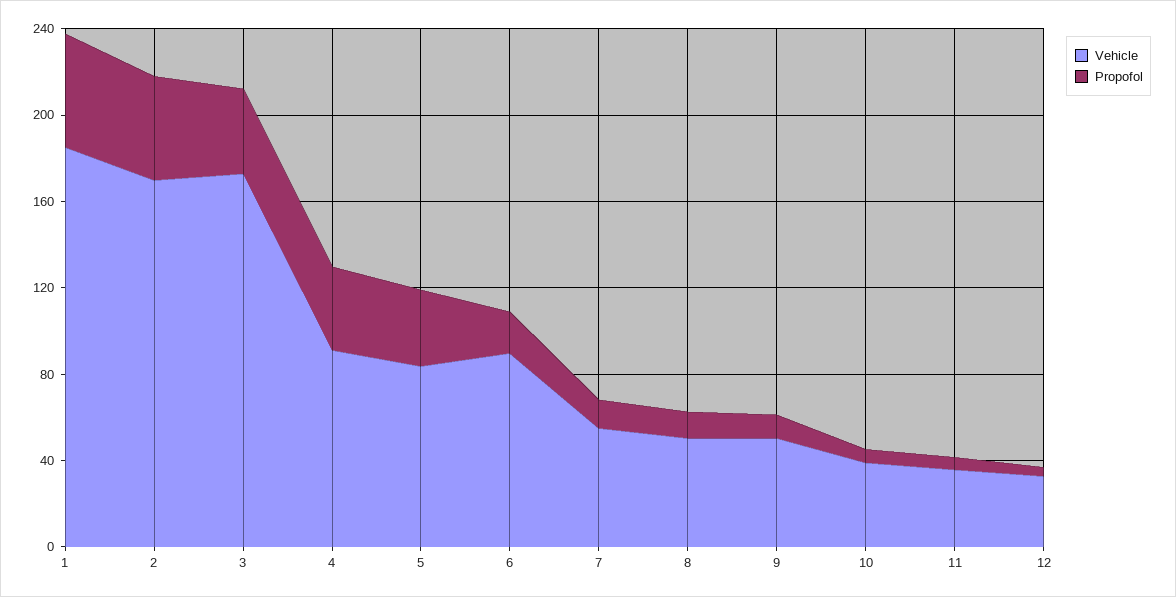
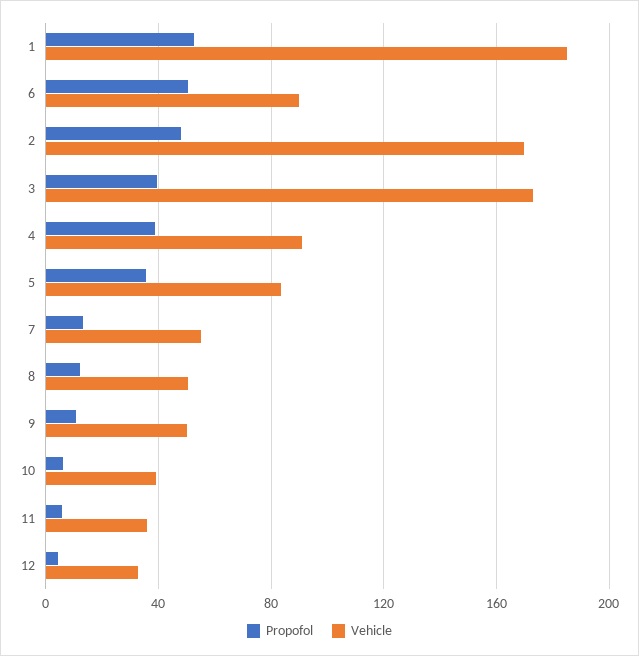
  {
    "Vehicle": {
      "1": 185,
      "2": 170,
      "3": 175,
      "4": 90,
      "5": 85,
      "6": 90,
      "7": 55,
      "8": 50,
      "9": 50,
      "10": 40,
      "11": 35,
      "12": 35
    },
    "Propofol": {
      "1": 50,
      "2": 50,
      "3": 40,
      "4": 40,
      "5": 35,
-     "6": 20,
+     "6": 50,
      "7": 15,
      "8": 10,
      "9": 10,
      "10": 5,
      "11": 5,
      "12": 5
    }
  }

